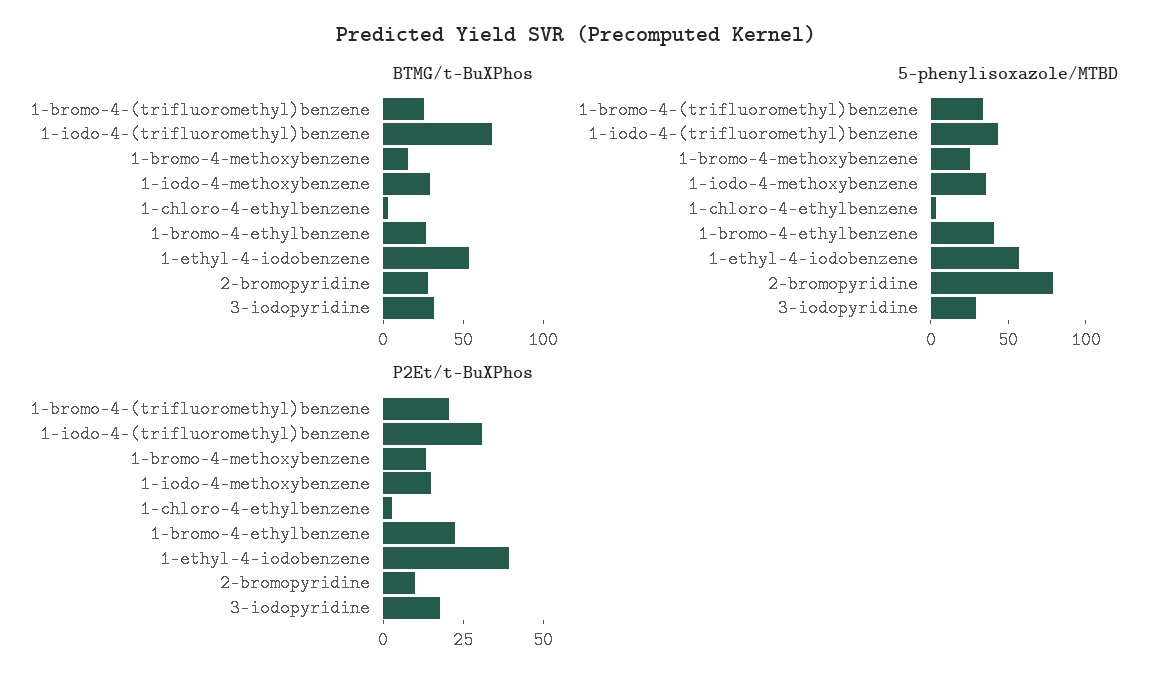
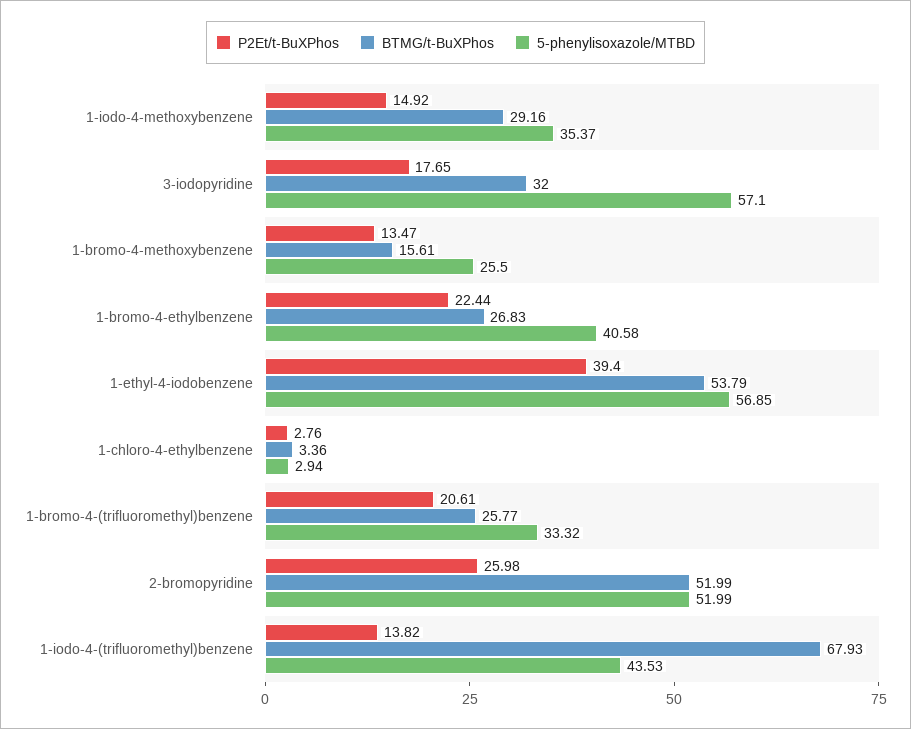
  {
    "BTMG/t-BuXPhos": {
      "1-bromo-4-(trifluoromethyl)benzene": 25.77,
      "1-iodo-4-(trifluoromethyl)benzene": 67.93,
      "1-bromo-4-methoxybenzene": 15.61,
      "1-iodo-4-methoxybenzene": 29.16,
      "1-chloro-4-ethylbenzene": 3.36,
      "1-bromo-4-ethylbenzene": 26.83,
      "1-ethyl-4-iodobenzene": 53.79,
-     "2-bromopyridine": 30,
+     "2-bromopyridine": 51.99,
      "3-iodopyridine": 32
    },
    "5-phenylisoxazole/MTBD": {
      "1-bromo-4-(trifluoromethyl)benzene": 33.32,
      "1-iodo-4-(trifluoromethyl)benzene": 43.53,
      "1-bromo-4-methoxybenzene": 25.5,
      "1-iodo-4-methoxybenzene": 35.37,
      "1-chloro-4-ethylbenzene": 2.94,
      "1-bromo-4-ethylbenzene": 40.58,
      "1-ethyl-4-iodobenzene": 56.85,
-     "2-bromopyridine": 80,
+     "2-bromopyridine": 51.99,
-     "3-iodopyridine": 30
+     "3-iodopyridine": 57.1
    },
    "P2Et/t-BuXPhos": {
      "1-bromo-4-(trifluoromethyl)benzene": 20.61,
-     "1-iodo-4-(trifluoromethyl)benzene": 30,
+     "1-iodo-4-(trifluoromethyl)benzene": 13.82,
      "1-bromo-4-methoxybenzene": 13.47,
      "1-iodo-4-methoxybenzene": 14.92,
      "1-chloro-4-ethylbenzene": 2.76,
      "1-bromo-4-ethylbenzene": 22.44,
      "1-ethyl-4-iodobenzene": 39.4,
-     "2-bromopyridine": 10,
+     "2-bromopyridine": 25.98,
      "3-iodopyridine": 17.65
    }
  }

